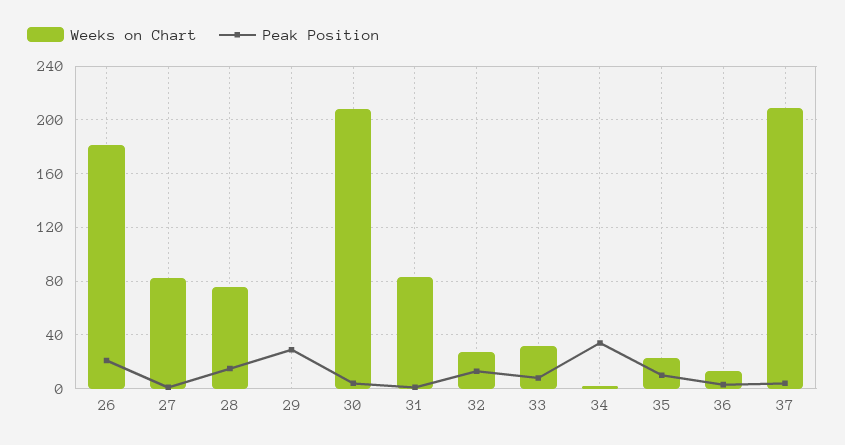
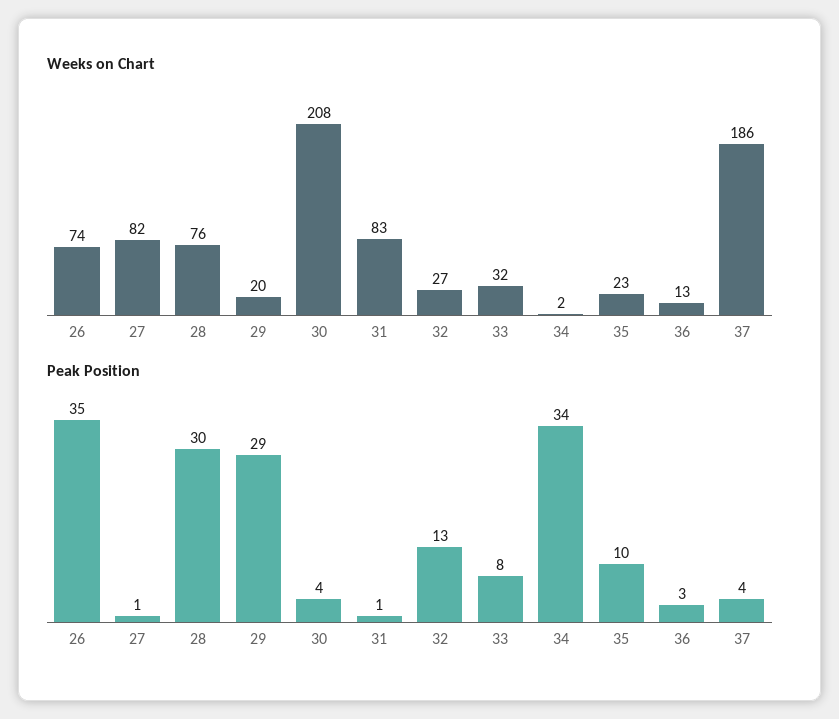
  {
    "Weeks on Chart": {
-     "26": 180,
+     "26": 74,
      "27": 82,
      "28": 76,
-     "29": 0,
+     "29": 20,
      "30": 208,
      "31": 83,
      "32": 27,
      "33": 32,
      "34": 2,
      "35": 23,
      "36": 13,
-     "37": 210
+     "37": 186
    },
    "Peak Position": {
-     "26": 20,
+     "26": 35,
      "27": 1,
-     "28": 15,
+     "28": 30,
      "29": 29,
      "30": 4,
      "31": 1,
      "32": 13,
      "33": 8,
      "34": 34,
      "35": 10,
      "36": 3,
      "37": 4
    }
  }

